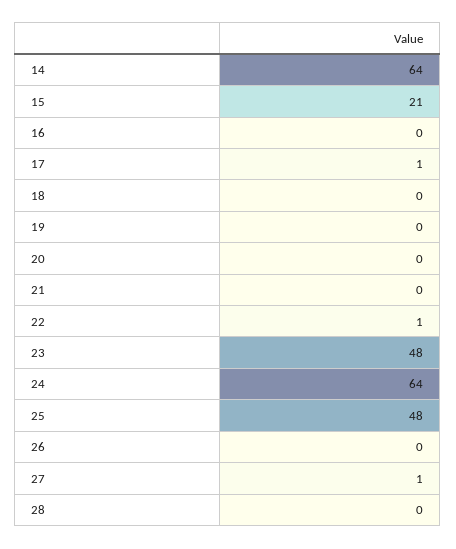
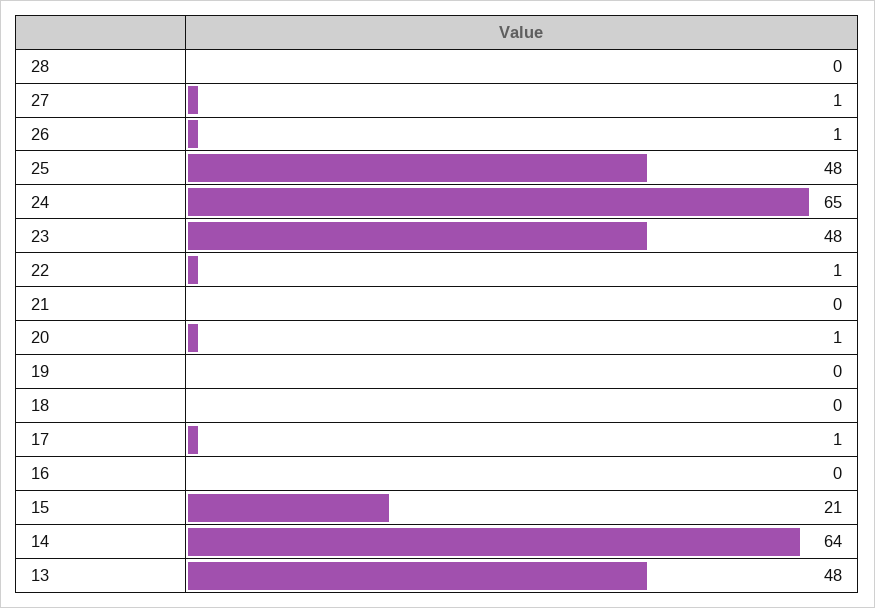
  {
    "14": 64,
    "15": 21,
    "16": 0,
    "17": 1,
    "18": 0,
    "19": 0,
-   "20": 0,
+   "20": 1,
    "21": 0,
    "22": 1,
    "23": 48,
-   "24": 64,
+   "24": 65,
    "25": 48,
-   "26": 0,
+   "26": 1,
    "27": 1,
-   "28": 0
+   "28": 0,
+   "13": 48
  }

